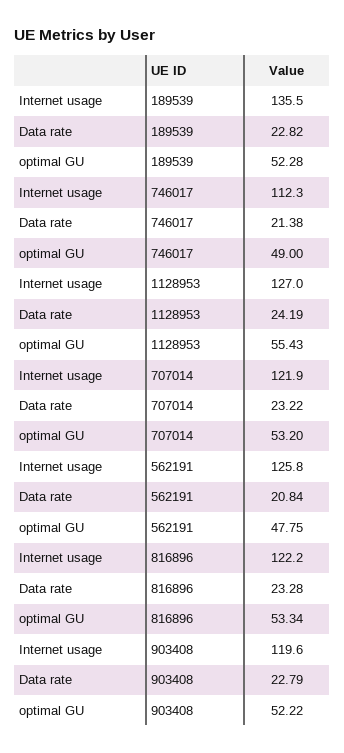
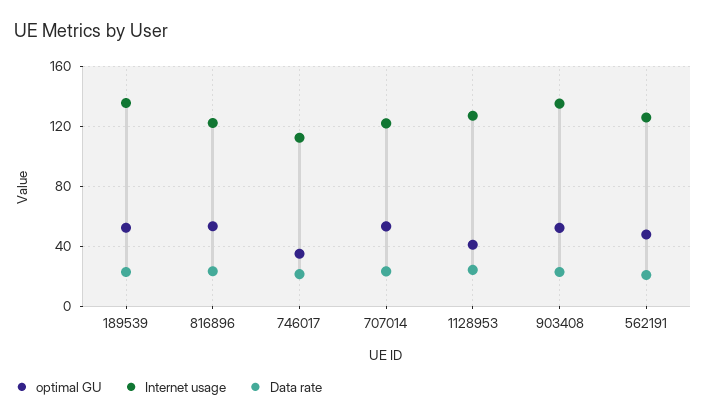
  {
    "Internet usage": {
      "189539": 135.5,
      "746017": 112.3,
      "1128953": 127,
      "707014": 121.9,
      "562191": 125.8,
      "816896": 122.2,
-     "903408": 119.6
+     "903408": 135
    },
    "Data rate": {
      "189539": 22.82,
      "746017": 21.38,
      "1128953": 24.19,
      "707014": 23.22,
      "562191": 20.84,
      "816896": 23.28,
      "903408": 22.79
    },
    "optimal GU": {
      "189539": 52.28,
-     "746017": 49,
+     "746017": 35,
-     "1128953": 55.43,
+     "1128953": 40,
      "707014": 53.2,
      "562191": 47.75,
      "816896": 53.34,
      "903408": 52.22
    }
  }

